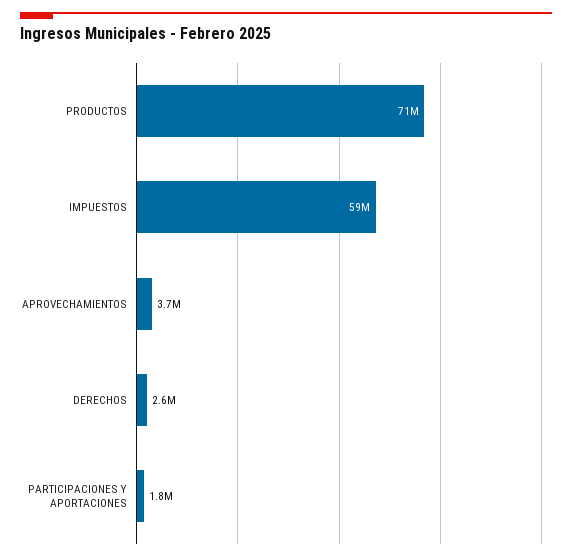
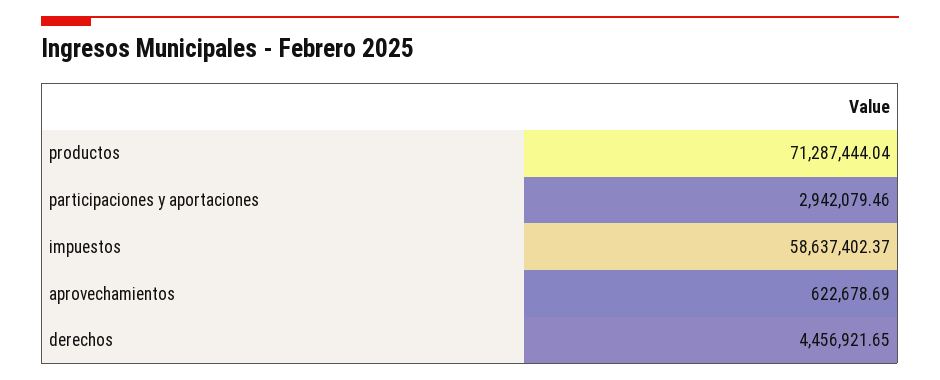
  {
    "PRODUCTOS": 71287444.04,
    "IMPUESTOS": 58637402.37,
-   "APROVECHAMIENTOS": 3700000,
+   "APROVECHAMIENTOS": 622678.69,
-   "DERECHOS": 2600000,
+   "DERECHOS": 4456921.65,
-   "PARTICIPACIONES Y APORTACIONES": 1800000
+   "PARTICIPACIONES Y APORTACIONES": 2942079.46
  }

